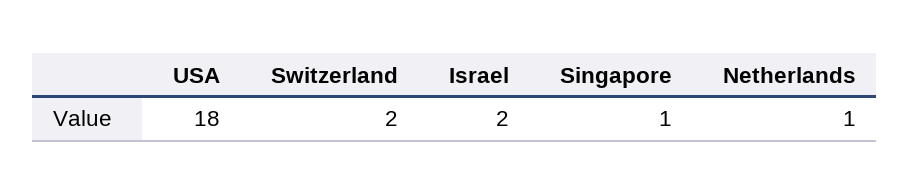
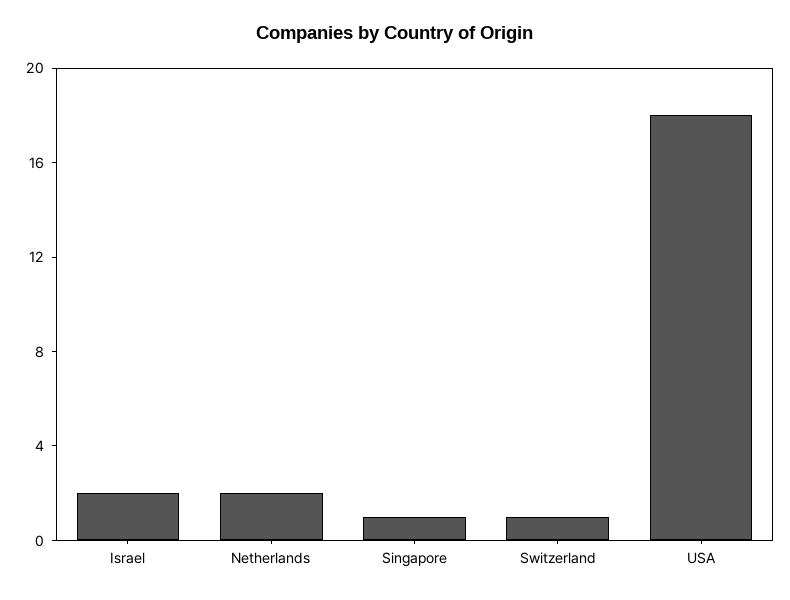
  {
    "USA": 18,
-   "Switzerland": 2,
+   "Switzerland": 1,
    "Israel": 2,
    "Singapore": 1,
-   "Netherlands": 1
+   "Netherlands": 2
  }

